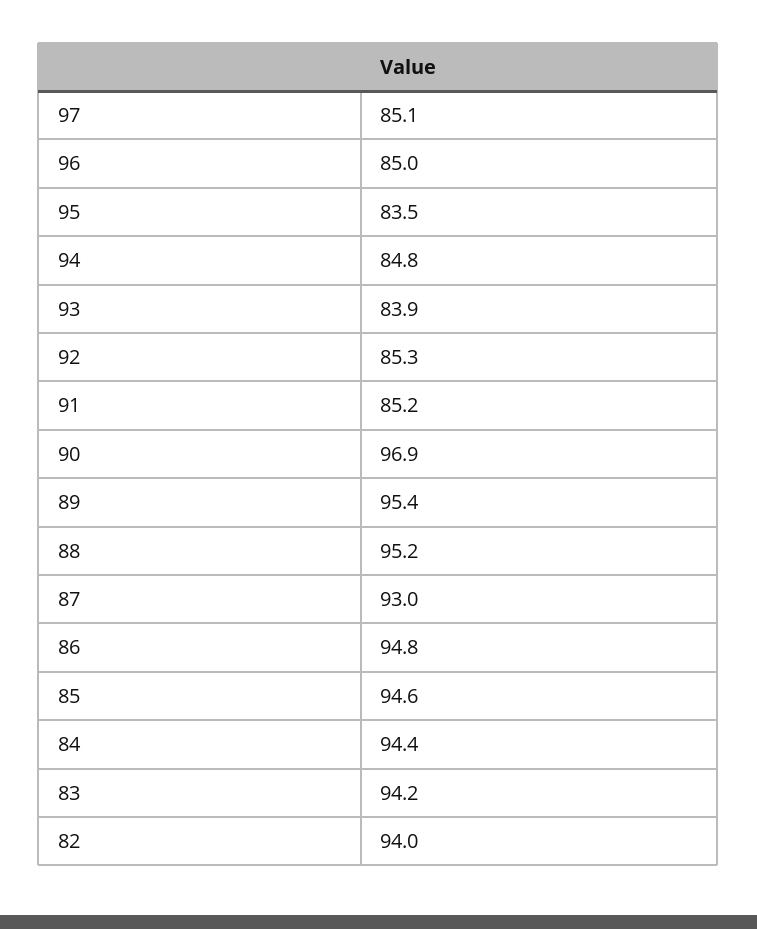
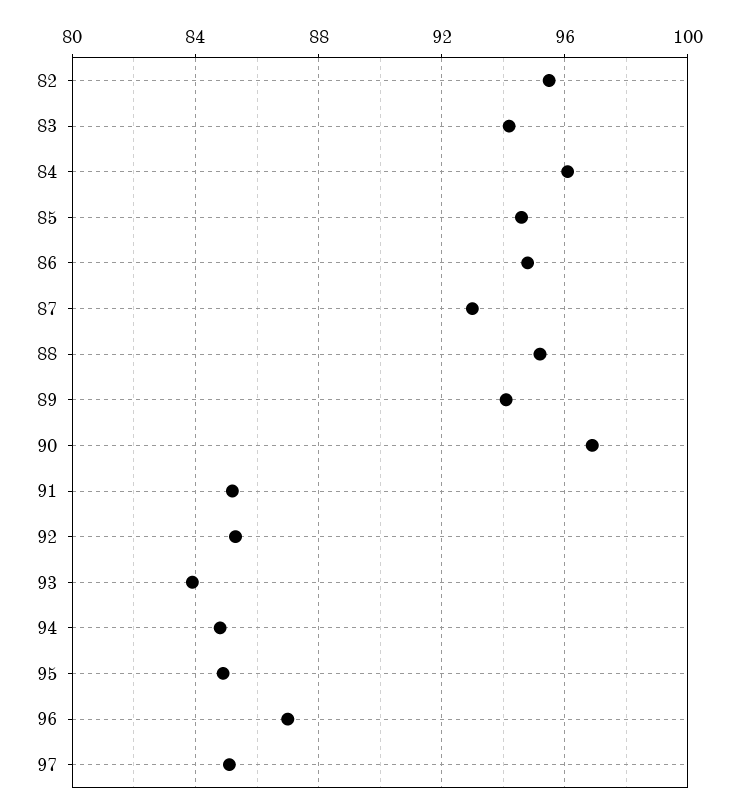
  {
    "97": 85.1,
-   "96": 85,
+   "96": 87,
-   "95": 83.5,
+   "95": 85,
    "94": 84.8,
    "93": 83.9,
    "92": 85.3,
    "91": 85.2,
    "90": 96.9,
-   "89": 95.4,
+   "89": 94,
    "88": 95.2,
    "87": 93,
    "86": 94.8,
    "85": 94.6,
-   "84": 94.4,
+   "84": 96,
    "83": 94.2,
-   "82": 94
+   "82": 95.5
  }

